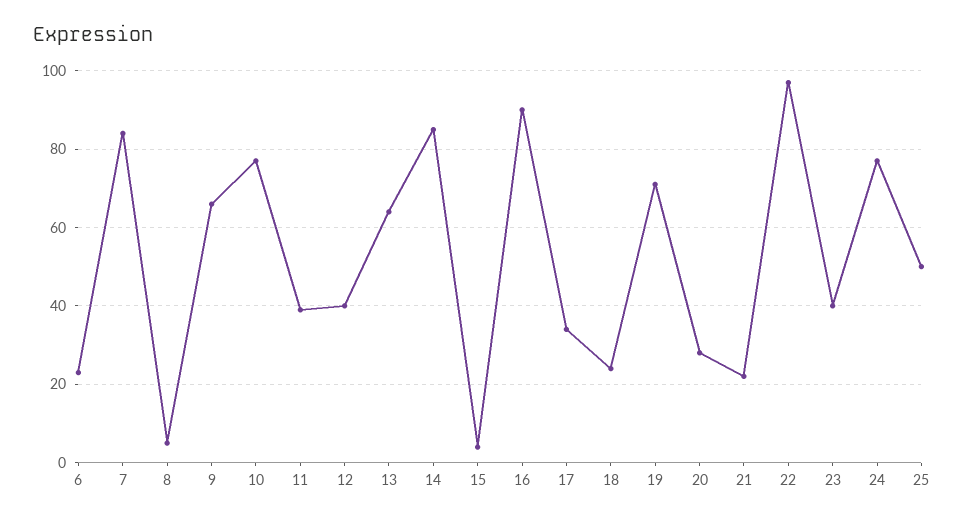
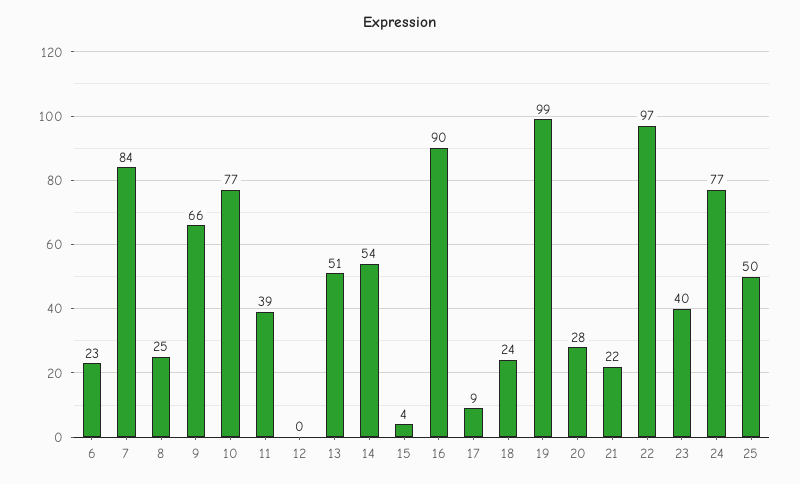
  {
    "6": 23,
    "7": 84,
-   "8": 5,
+   "8": 25,
    "9": 66,
    "10": 77,
    "11": 39,
-   "12": 40,
+   "12": 0,
-   "13": 65,
+   "13": 51,
-   "14": 85,
+   "14": 54,
    "15": 4,
    "16": 90,
-   "17": 35,
+   "17": 9,
    "18": 24,
-   "19": 70,
+   "19": 99,
    "20": 28,
    "21": 22,
    "22": 97,
    "23": 40,
    "24": 77,
    "25": 50
  }

